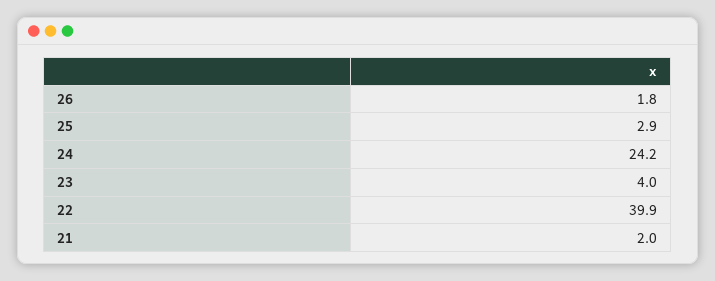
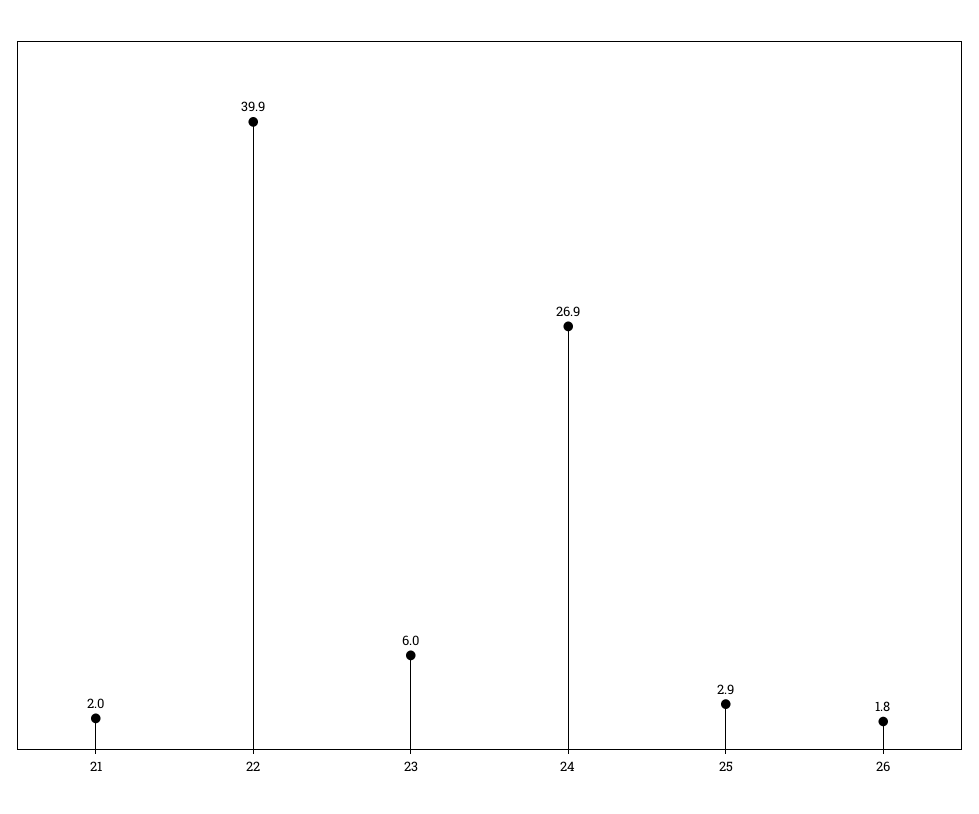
  {
    "26": 1.8,
    "25": 2.9,
-   "24": 24.2,
+   "24": 26.9,
-   "23": 4,
+   "23": 6,
    "22": 39.9,
    "21": 2
  }

